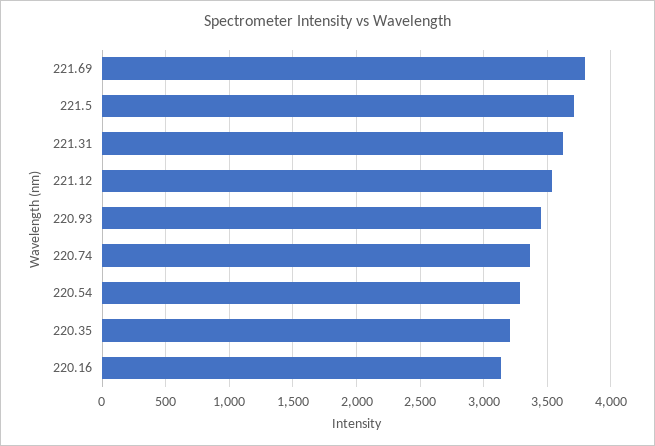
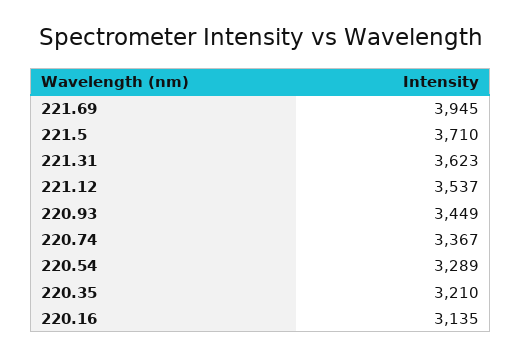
  {
-   "221.69": 3800,
+   "221.69": 3945,
    "221.5": 3710,
    "221.31": 3623,
    "221.12": 3537,
    "220.93": 3449,
    "220.74": 3367,
    "220.54": 3289,
    "220.35": 3210,
    "220.16": 3135
  }

